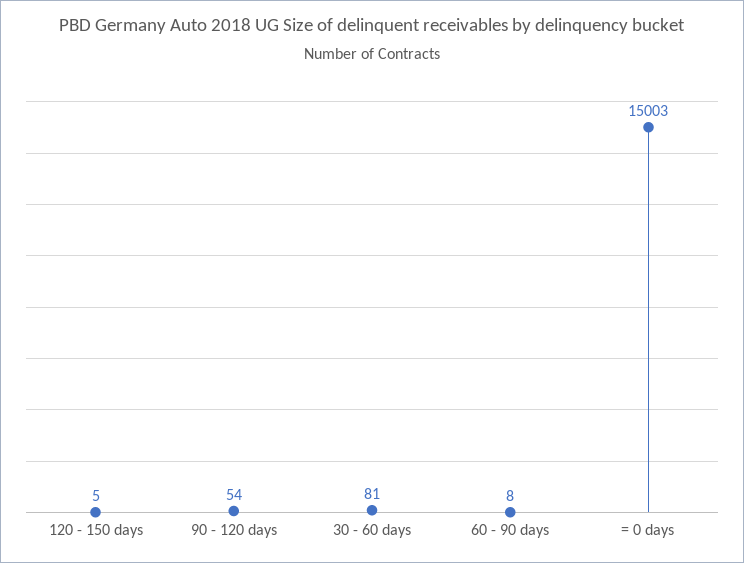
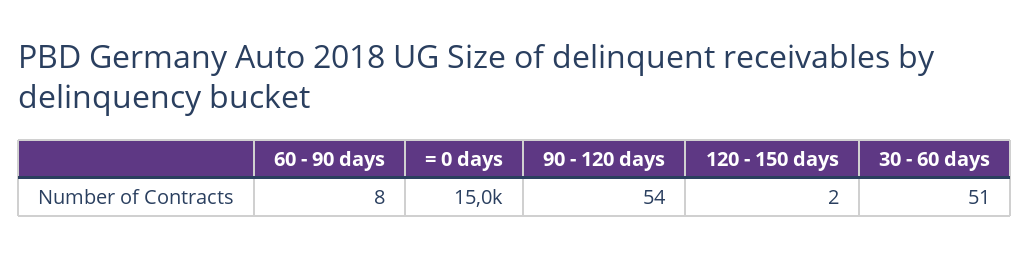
  {
-   "120 - 150 days": 5,
+   "120 - 150 days": 2,
    "90 - 120 days": 54,
-   "30 - 60 days": 81,
+   "30 - 60 days": 51,
    "60 - 90 days": 8,
    "= 0 days": 15003
  }

